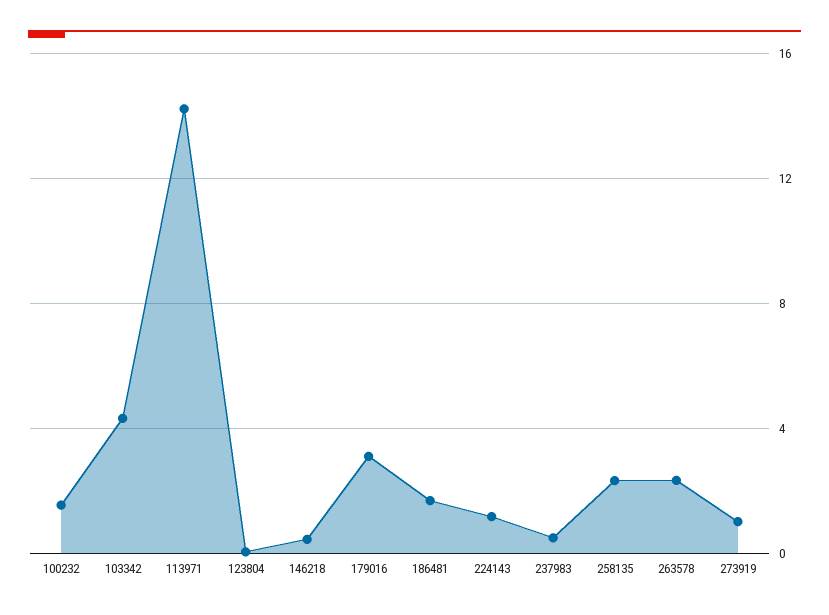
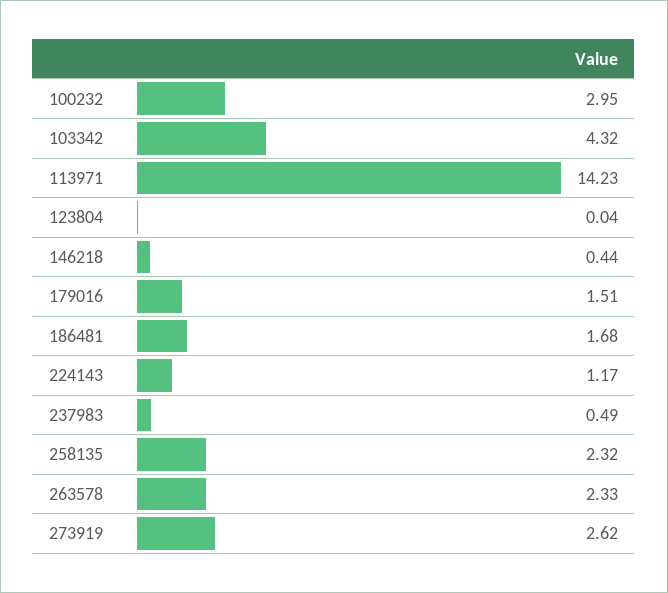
  {
-   "100232": 1.5,
+   "100232": 2.95,
    "103342": 4.32,
    "113971": 14.23,
    "123804": 0.04,
    "146218": 0.44,
-   "179016": 3,
+   "179016": 1.51,
    "186481": 1.68,
    "224143": 1.17,
    "237983": 0.49,
    "258135": 2.32,
    "263578": 2.33,
-   "273919": 1
+   "273919": 2.62
  }

